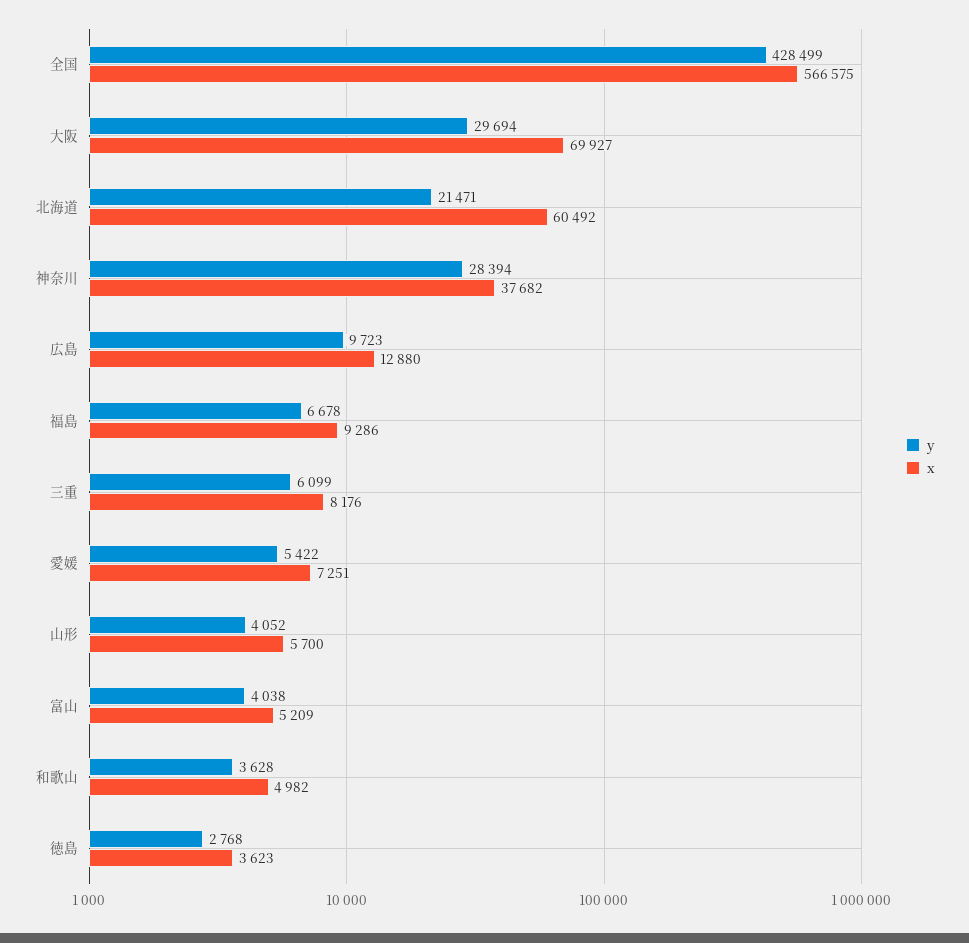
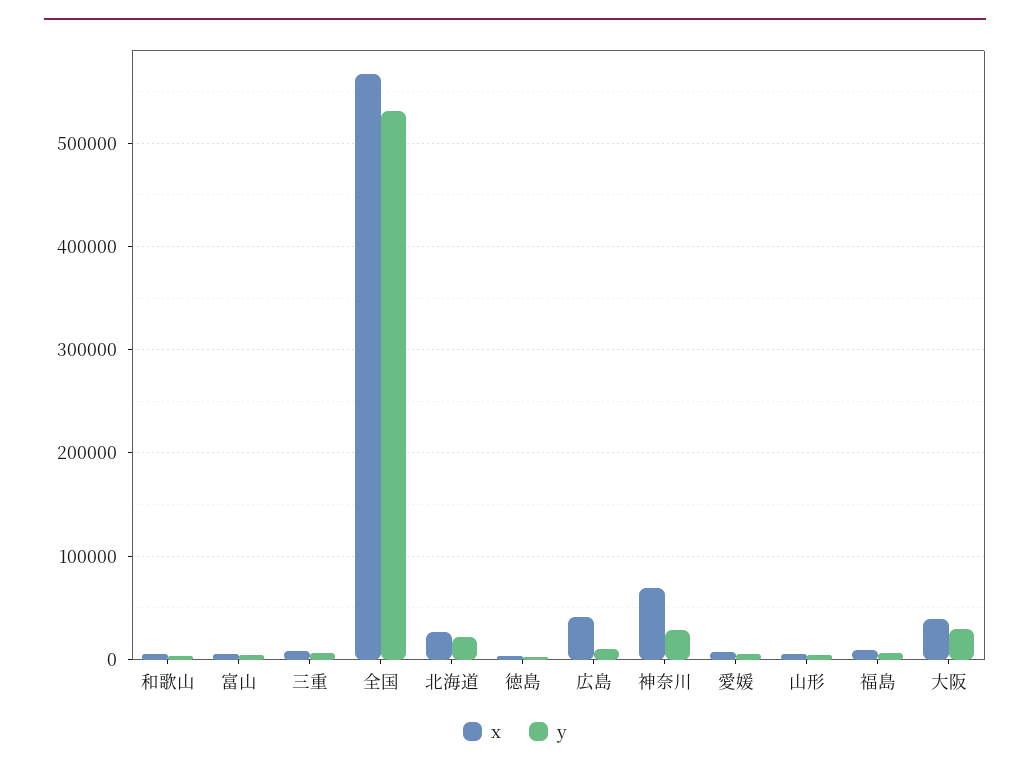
  {
    "y": {
-     "全国": 428499,
+     "全国": 530000,
      "大阪": 29694,
      "北海道": 21471,
      "神奈川": 28394,
      "広島": 9723,
      "福島": 6678,
      "三重": 6099,
      "愛媛": 5422,
      "山形": 4052,
      "富山": 4038,
      "和歌山": 3628,
      "徳島": 2768
    },
    "x": {
      "全国": 566575,
-     "大阪": 69927,
+     "大阪": 40000,
-     "北海道": 60492,
+     "北海道": 30000,
-     "神奈川": 37682,
+     "神奈川": 70000,
-     "広島": 12880,
+     "広島": 40000,
      "福島": 9286,
      "三重": 8176,
      "愛媛": 7251,
      "山形": 5700,
      "富山": 5209,
      "和歌山": 4982,
      "徳島": 3623
    }
  }

